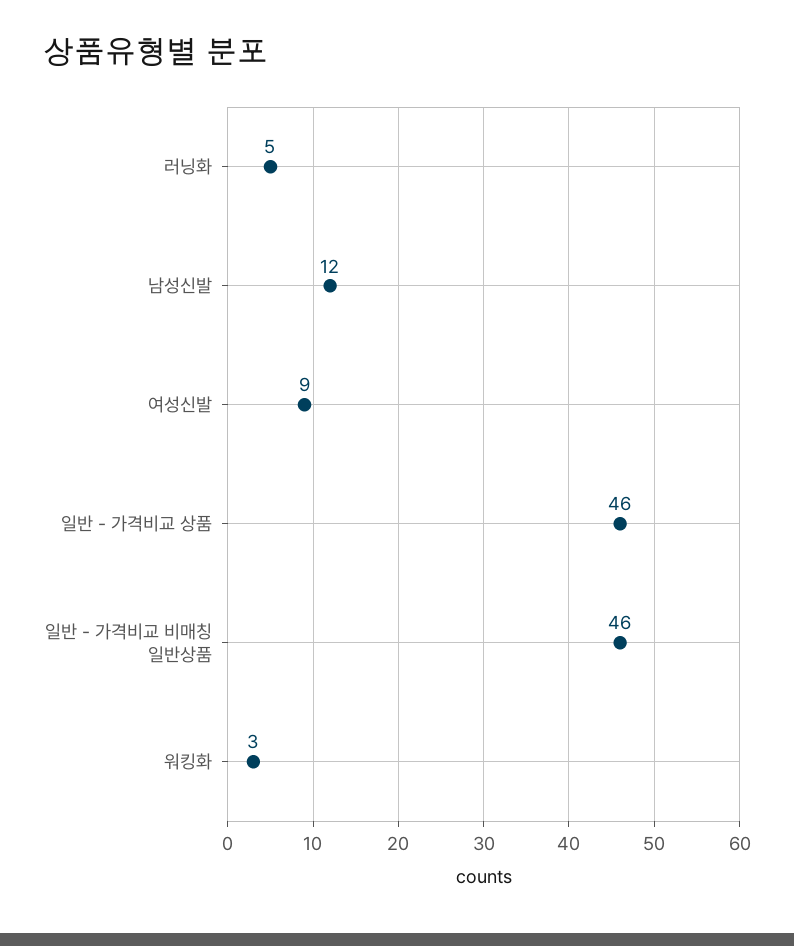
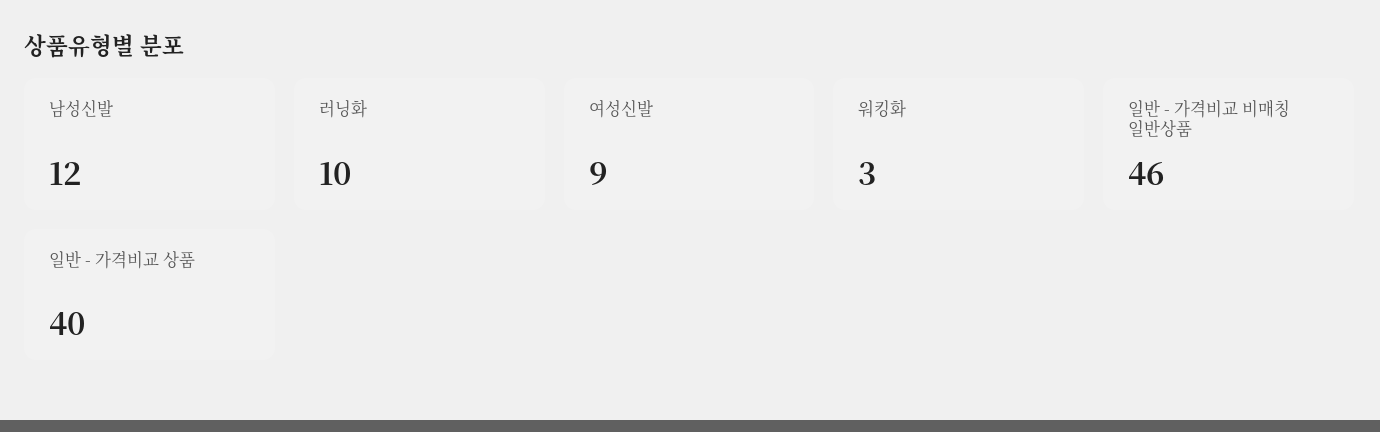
  {
-   "러닝화": 5,
+   "러닝화": 10,
    "남성신발": 12,
    "여성신발": 9,
-   "일반 - 가격비교 상품": 46,
+   "일반 - 가격비교 상품": 40,
    "일반 - 가격비교 비매칭 일반상품": 46,
    "워킹화": 3
  }

